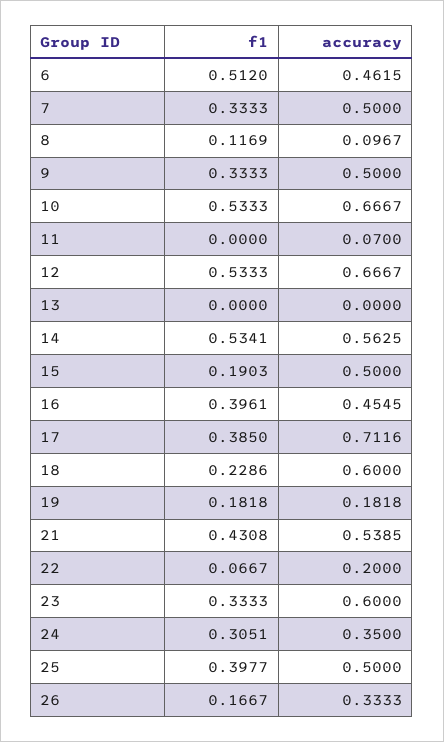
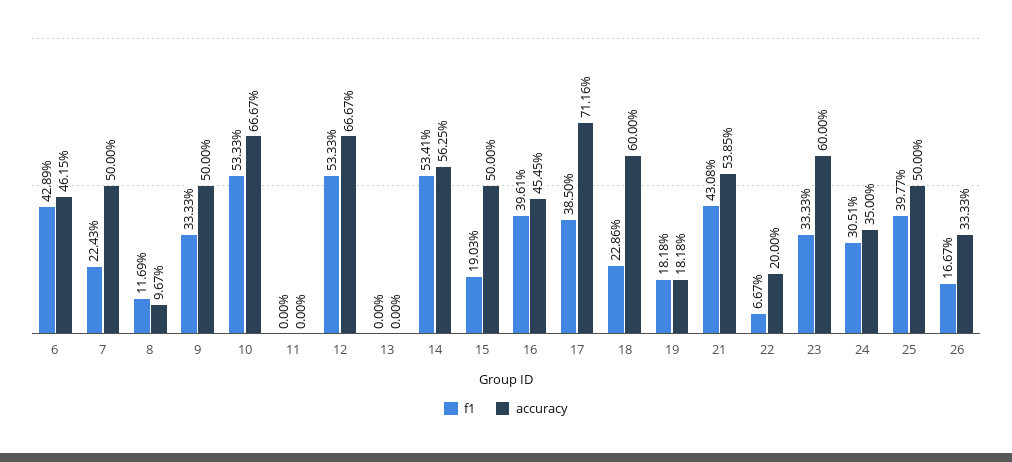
  {
    "f1": {
-     "6": 0.512,
+     "6": 0.4289,
-     "7": 0.3333,
+     "7": 0.2243,
      "8": 0.1169,
      "9": 0.3333,
      "10": 0.5333,
      "11": 0,
      "12": 0.5333,
      "13": 0,
      "14": 0.5341,
      "15": 0.1903,
      "16": 0.3961,
      "17": 0.385,
      "18": 0.2286,
      "19": 0.1818,
      "21": 0.4308,
      "22": 0.0667,
      "23": 0.3333,
      "24": 0.3051,
      "25": 0.3977,
      "26": 0.1667
    },
    "accuracy": {
      "6": 0.4615,
      "7": 0.5,
      "8": 0.0967,
      "9": 0.5,
      "10": 0.6667,
-     "11": 0.07,
+     "11": 0,
      "12": 0.6667,
      "13": 0,
      "14": 0.5625,
      "15": 0.5,
      "16": 0.4545,
      "17": 0.7116,
      "18": 0.6,
      "19": 0.1818,
      "21": 0.5385,
      "22": 0.2,
      "23": 0.6,
      "24": 0.35,
      "25": 0.5,
      "26": 0.3333
    }
  }

